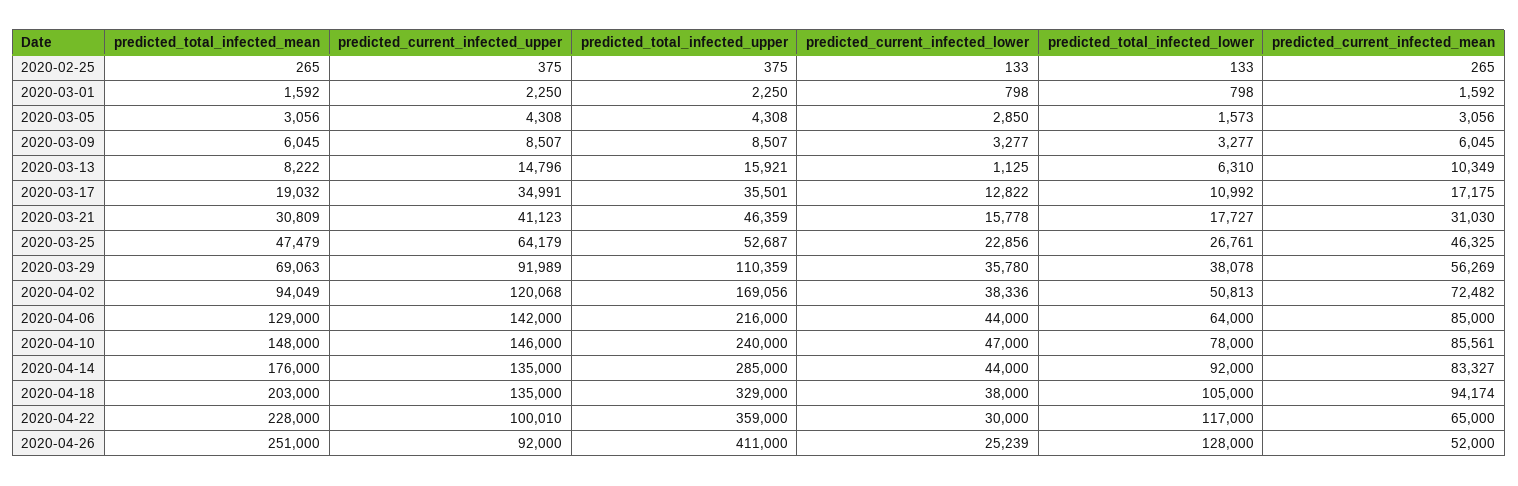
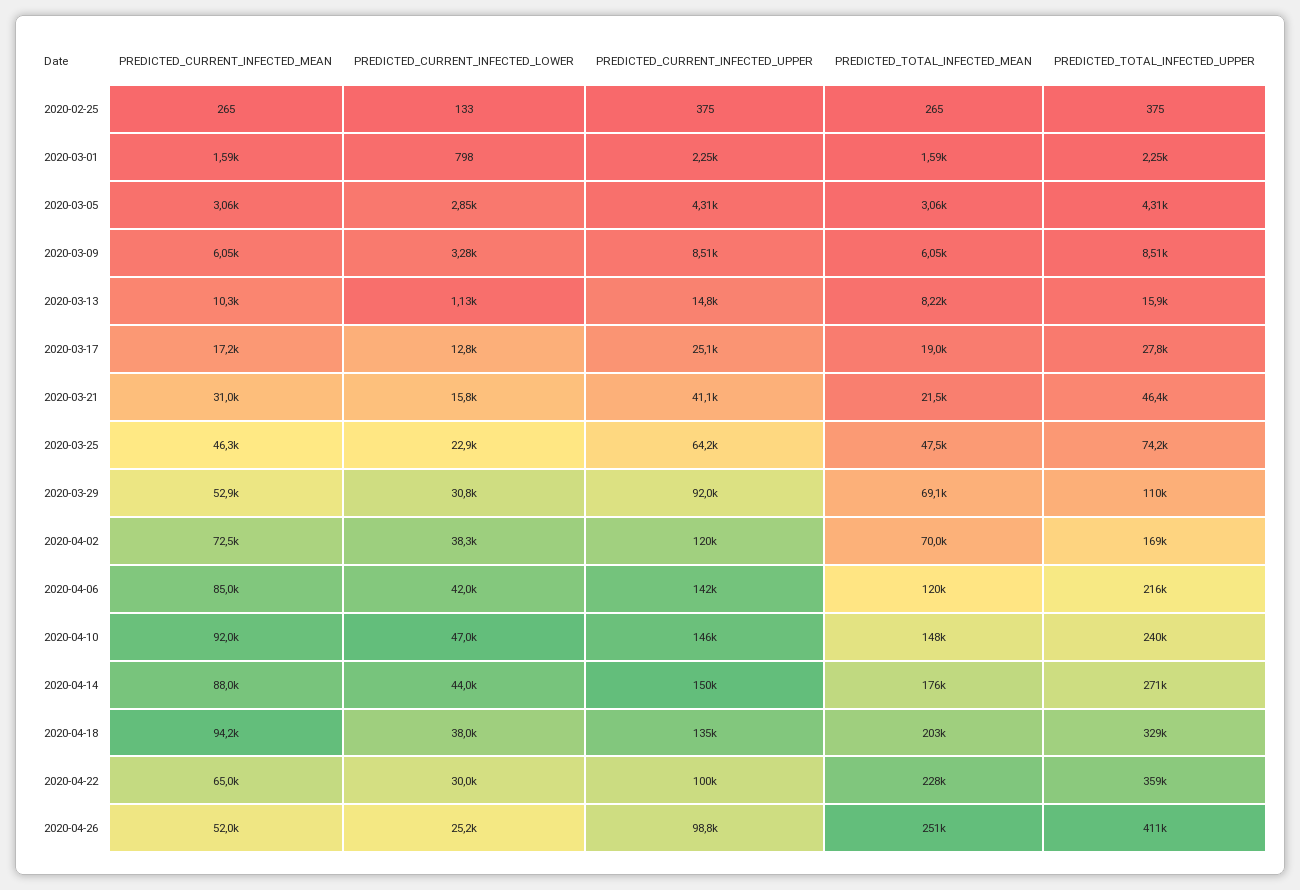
  {
    "predicted_total_infected_mean": {
      "2020-02-25": 265,
      "2020-03-01": 1592,
      "2020-03-05": 3056,
      "2020-03-09": 6045,
      "2020-03-13": 8222,
      "2020-03-17": 19032,
-     "2020-03-21": 30809,
+     "2020-03-21": 21500,
      "2020-03-25": 47479,
      "2020-03-29": 69063,
-     "2020-04-02": 94049,
+     "2020-04-02": 70000,
-     "2020-04-06": 129000,
+     "2020-04-06": 120000,
      "2020-04-10": 148000,
      "2020-04-14": 176000,
      "2020-04-18": 203000,
      "2020-04-22": 228000,
      "2020-04-26": 251000
    },
    "predicted_current_infected_upper": {
      "2020-02-25": 375,
      "2020-03-01": 2250,
      "2020-03-05": 4308,
      "2020-03-09": 8507,
      "2020-03-13": 14796,
-     "2020-03-17": 34991,
+     "2020-03-17": 25100,
      "2020-03-21": 41123,
      "2020-03-25": 64179,
      "2020-03-29": 91989,
      "2020-04-02": 120068,
      "2020-04-06": 142000,
      "2020-04-10": 146000,
-     "2020-04-14": 135000,
+     "2020-04-14": 150000,
      "2020-04-18": 135000,
      "2020-04-22": 100010,
-     "2020-04-26": 92000
+     "2020-04-26": 98800
    },
    "predicted_total_infected_upper": {
      "2020-02-25": 375,
      "2020-03-01": 2250,
      "2020-03-05": 4308,
      "2020-03-09": 8507,
      "2020-03-13": 15921,
-     "2020-03-17": 35501,
+     "2020-03-17": 27800,
      "2020-03-21": 46359,
-     "2020-03-25": 52687,
+     "2020-03-25": 74200,
      "2020-03-29": 110359,
      "2020-04-02": 169056,
      "2020-04-06": 216000,
      "2020-04-10": 240000,
-     "2020-04-14": 285000,
+     "2020-04-14": 271000,
      "2020-04-18": 329000,
      "2020-04-22": 359000,
      "2020-04-26": 411000
    },
    "predicted_current_infected_lower": {
      "2020-02-25": 133,
      "2020-03-01": 798,
      "2020-03-05": 2850,
      "2020-03-09": 3277,
      "2020-03-13": 1125,
      "2020-03-17": 12822,
      "2020-03-21": 15778,
      "2020-03-25": 22856,
-     "2020-03-29": 35780,
+     "2020-03-29": 30800,
      "2020-04-02": 38336,
-     "2020-04-06": 44000,
+     "2020-04-06": 42000,
      "2020-04-10": 47000,
      "2020-04-14": 44000,
      "2020-04-18": 38000,
      "2020-04-22": 30000,
      "2020-04-26": 25239
    },
-   "predicted_total_infected_lower": {
-     "2020-02-25": 133,
-     "2020-03-01": 798,
-     "2020-03-05": 1573,
-     "2020-03-09": 3277,
-     "2020-03-13": 6310,
-     "2020-03-17": 10992,
-     "2020-03-21": 17727,
-     "2020-03-25": 26761,
-     "2020-03-29": 38078,
-     "2020-04-02": 50813,
-     "2020-04-06": 64000,
-     "2020-04-10": 78000,
-     "2020-04-14": 92000,
-     "2020-04-18": 105000,
-     "2020-04-22": 117000,
-     "2020-04-26": 128000
-   },
    "predicted_current_infected_mean": {
      "2020-02-25": 265,
      "2020-03-01": 1592,
      "2020-03-05": 3056,
      "2020-03-09": 6045,
      "2020-03-13": 10349,
      "2020-03-17": 17175,
      "2020-03-21": 31030,
      "2020-03-25": 46325,
-     "2020-03-29": 56269,
+     "2020-03-29": 52900,
      "2020-04-02": 72482,
      "2020-04-06": 85000,
-     "2020-04-10": 85561,
+     "2020-04-10": 92000,
-     "2020-04-14": 83327,
+     "2020-04-14": 88000,
      "2020-04-18": 94174,
      "2020-04-22": 65000,
      "2020-04-26": 52000
    }
  }

